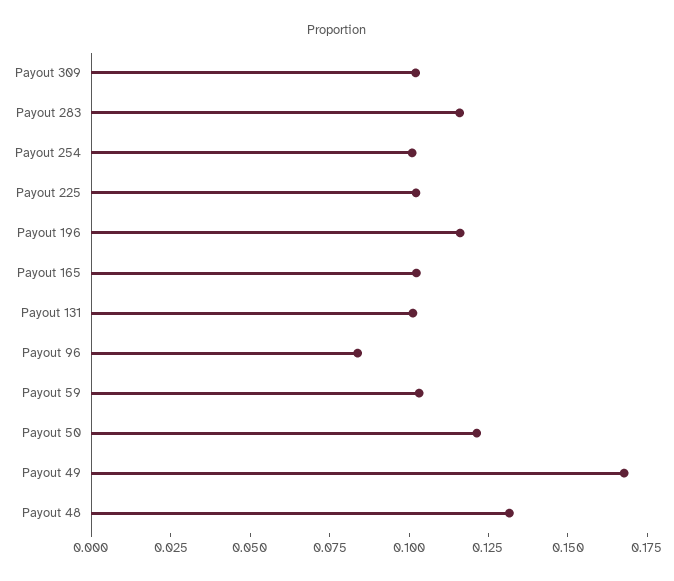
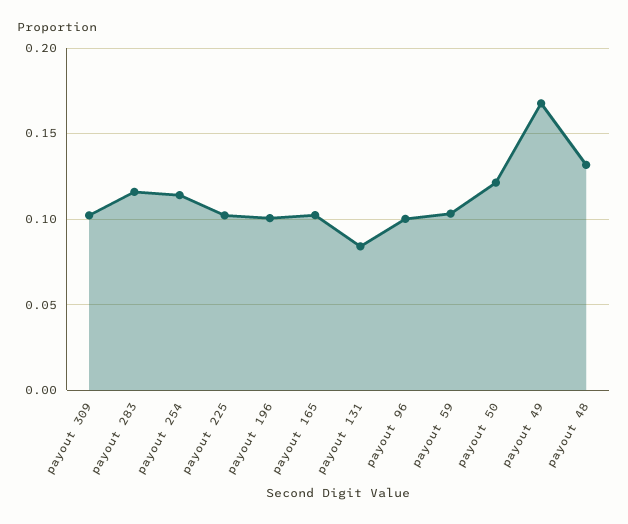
  {
    "Payout 309": 0.1,
    "Payout 283": 0.115,
-   "Payout 254": 0.1,
+   "Payout 254": 0.115,
    "Payout 225": 0.1,
-   "Payout 196": 0.115,
+   "Payout 196": 0.1,
    "Payout 165": 0.1,
-   "Payout 131": 0.1,
+   "Payout 131": 0.085,
-   "Payout 96": 0.085,
+   "Payout 96": 0.1,
    "Payout 59": 0.105,
    "Payout 50": 0.12,
    "Payout 49": 0.17,
    "Payout 48": 0.13
  }

